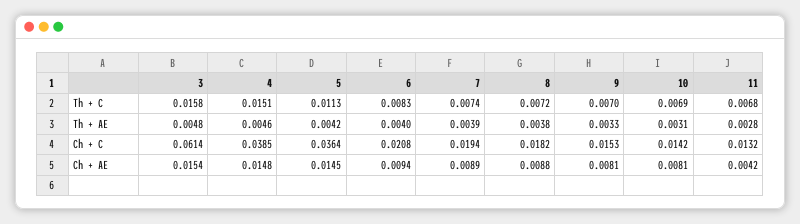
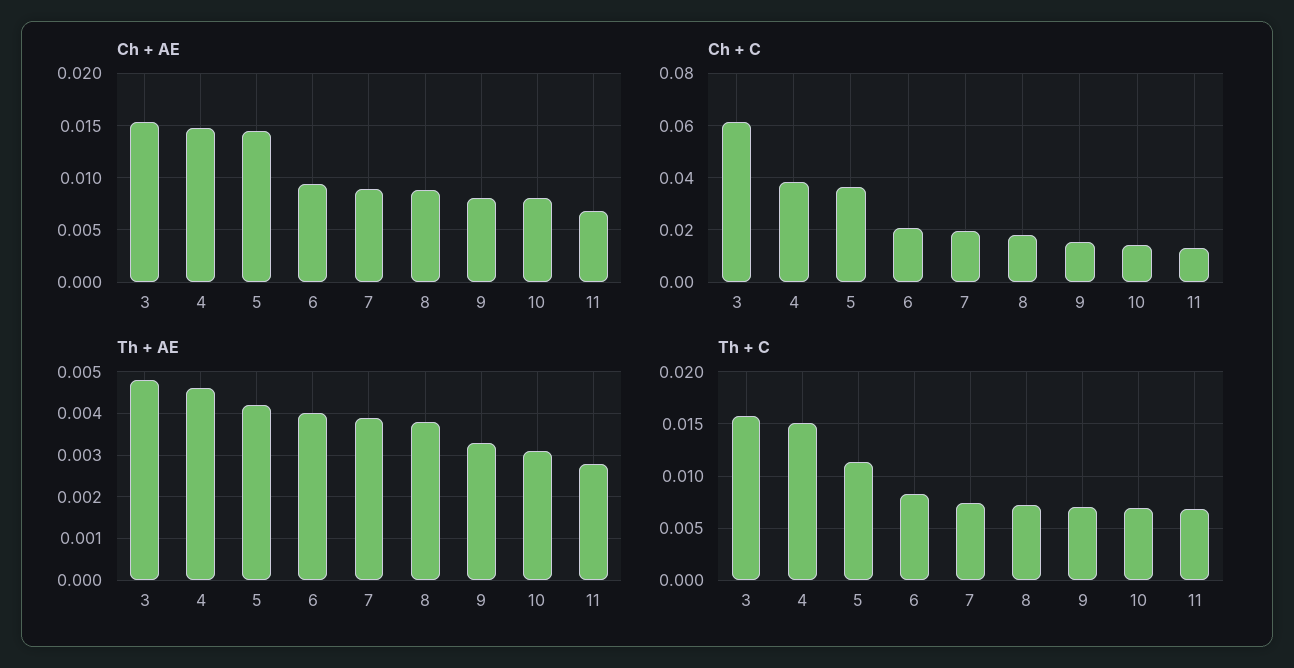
  {
    "Th + C": {
      "3": 0.0158,
      "4": 0.0151,
      "5": 0.0113,
      "6": 0.0083,
      "7": 0.0074,
      "8": 0.0072,
      "9": 0.007,
      "10": 0.0069,
      "11": 0.0068
    },
    "Th + AE": {
      "3": 0.0048,
      "4": 0.0046,
      "5": 0.0042,
      "6": 0.004,
      "7": 0.0039,
      "8": 0.0038,
      "9": 0.0033,
      "10": 0.0031,
      "11": 0.0028
    },
    "Ch + C": {
      "3": 0.0614,
      "4": 0.0385,
      "5": 0.0364,
      "6": 0.0208,
      "7": 0.0194,
      "8": 0.0182,
      "9": 0.0153,
      "10": 0.0142,
      "11": 0.0132
    },
    "Ch + AE": {
      "3": 0.0154,
      "4": 0.0148,
      "5": 0.0145,
      "6": 0.0094,
      "7": 0.0089,
      "8": 0.0088,
      "9": 0.0081,
      "10": 0.0081,
-     "11": 0.0042
+     "11": 0.007
    }
  }

